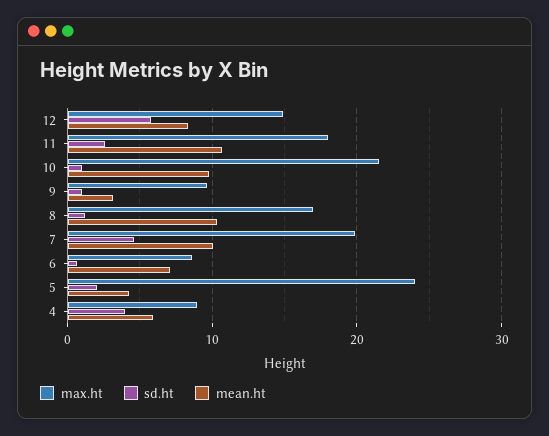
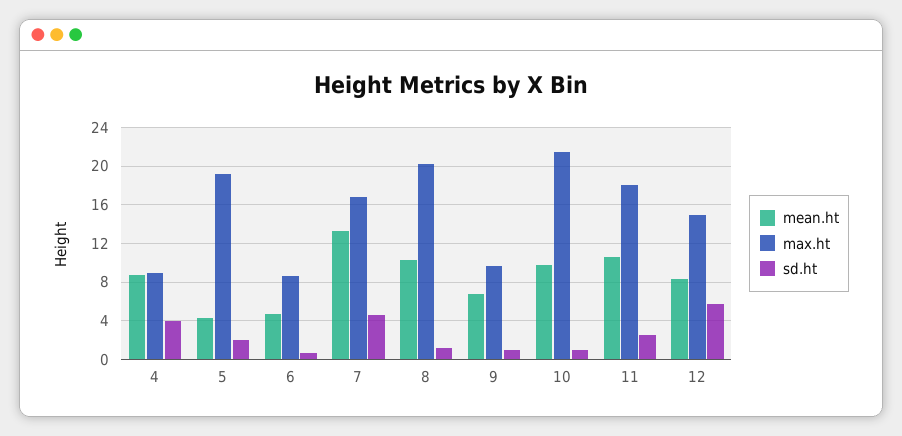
  {
    "max.ht": {
      "12": 15,
      "11": 18,
      "10": 22,
      "9": 10,
-     "8": 17,
+     "8": 20,
-     "7": 20,
+     "7": 17,
      "6": 9,
-     "5": 24,
+     "5": 19,
      "4": 9
    },
    "sd.ht": {
      "12": 6,
      "11": 3,
      "10": 1,
      "9": 1,
      "8": 1,
      "7": 5,
      "6": 1,
      "5": 2,
      "4": 4
    },
    "mean.ht": {
      "12": 8,
      "11": 11,
      "10": 10,
-     "9": 3,
+     "9": 7,
      "8": 10,
-     "7": 10,
+     "7": 13,
-     "6": 7,
+     "6": 5,
      "5": 4,
-     "4": 6
+     "4": 9
    }
  }

